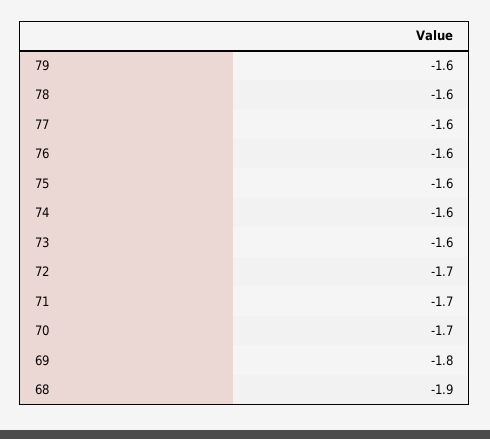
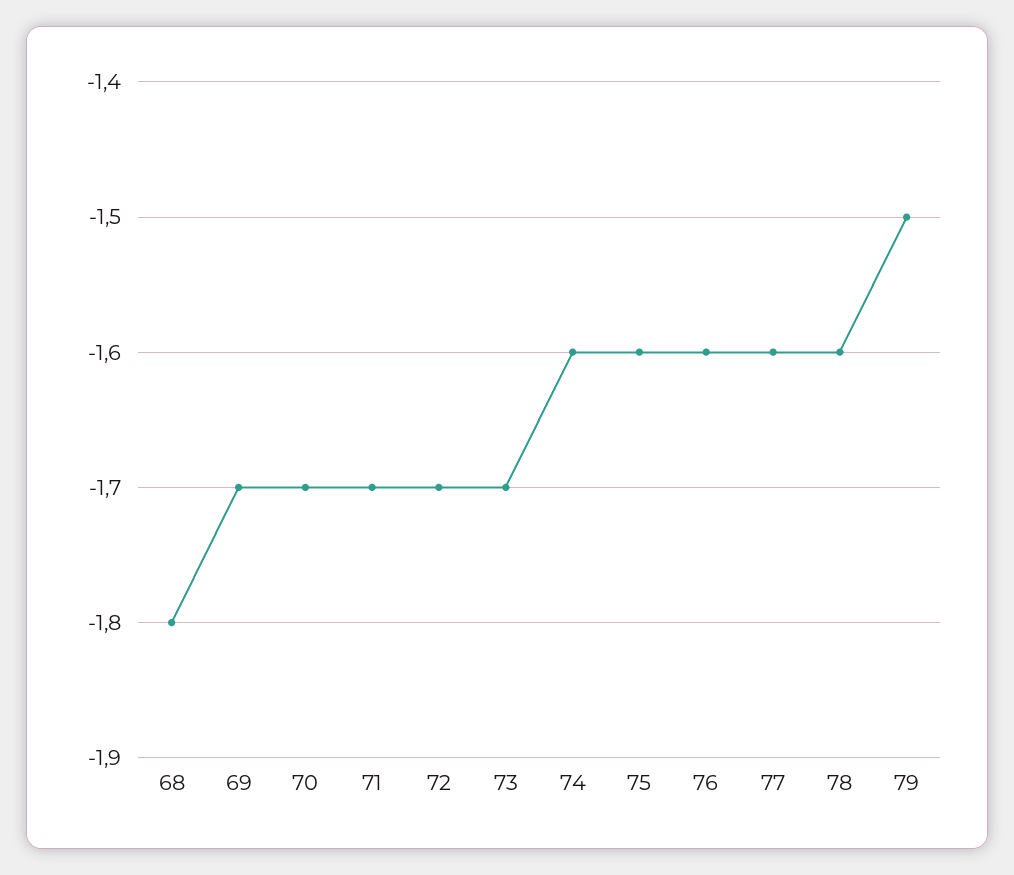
  {
-   "79": -1.6,
+   "79": -1.5,
    "78": -1.6,
    "77": -1.6,
    "76": -1.6,
    "75": -1.6,
    "74": -1.6,
-   "73": -1.6,
+   "73": -1.7,
    "72": -1.7,
    "71": -1.7,
    "70": -1.7,
-   "69": -1.8,
+   "69": -1.7,
-   "68": -1.9
+   "68": -1.8
  }

